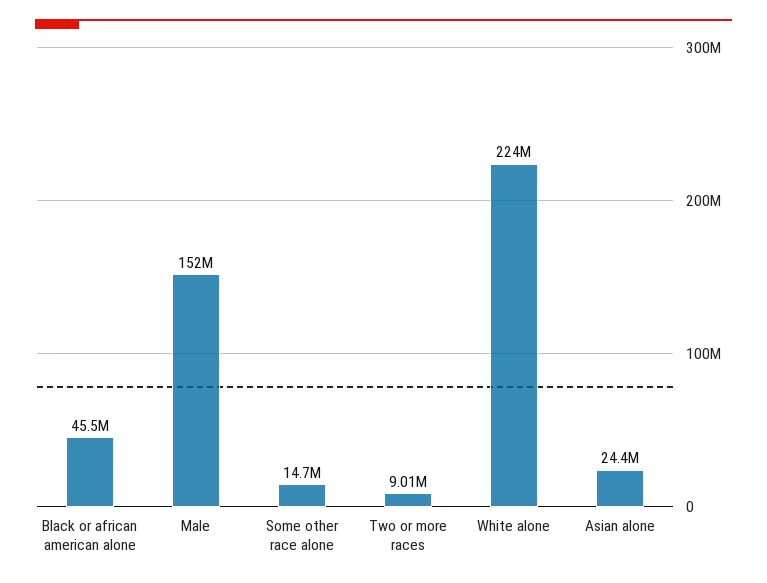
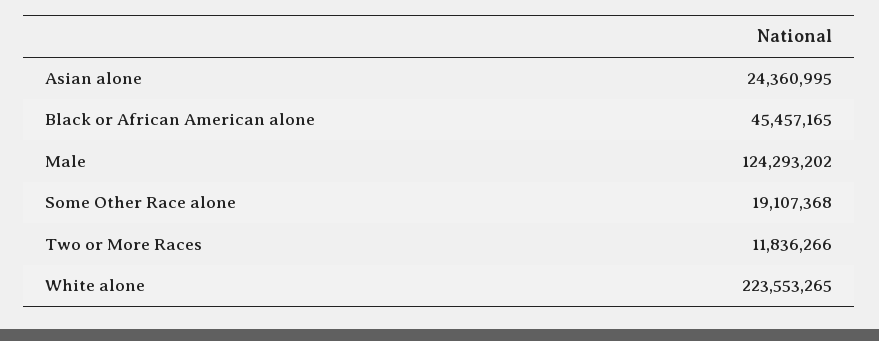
  {
    "Black or african american alone": 45457165,
-   "Male": 152000000,
+   "Male": 124293202,
-   "Some other race alone": 14700000,
+   "Some other race alone": 19107368,
-   "Two or more races": 9010000,
+   "Two or more races": 11836266,
    "White alone": 223553265,
    "Asian alone": 24360995
  }

